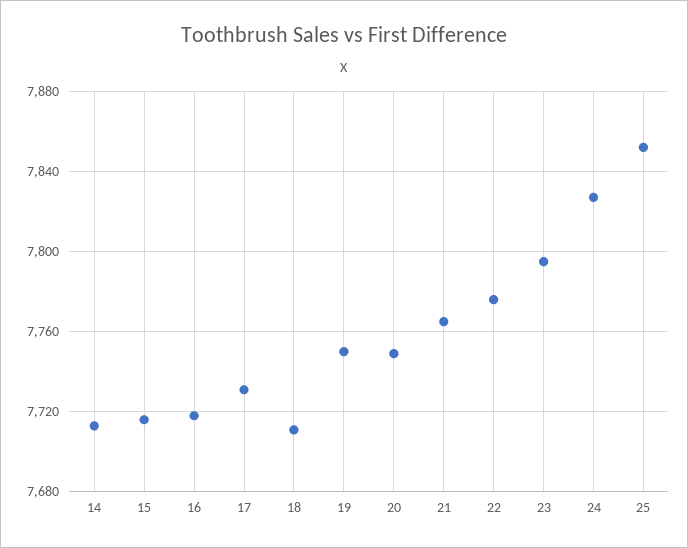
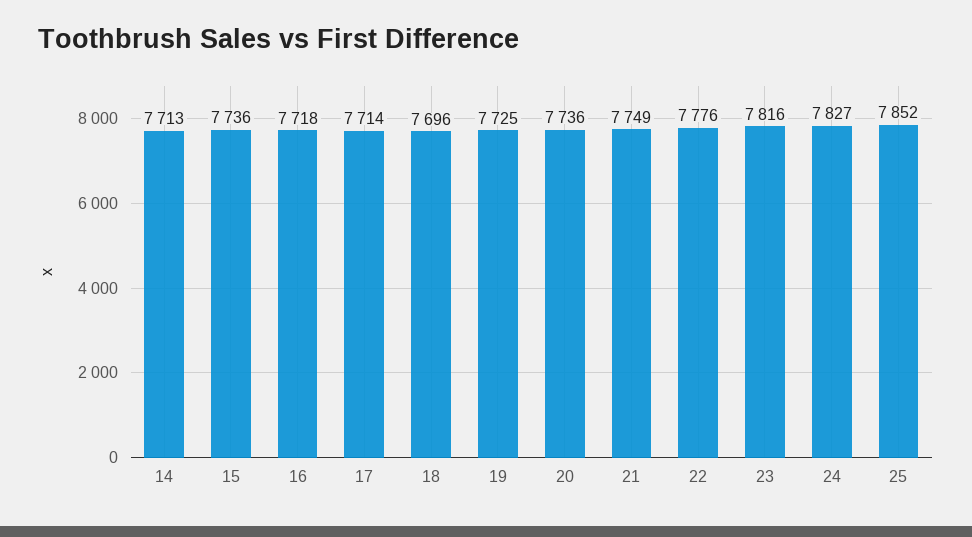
  {
    "14": 7713,
-   "15": 7715,
+   "15": 7736,
    "16": 7718,
-   "17": 7730,
+   "17": 7714,
-   "18": 7710,
+   "18": 7696,
-   "19": 7750,
+   "19": 7725,
-   "20": 7750,
+   "20": 7736,
-   "21": 7765,
+   "21": 7749,
    "22": 7776,
-   "23": 7795,
+   "23": 7816,
    "24": 7827,
    "25": 7852
  }

